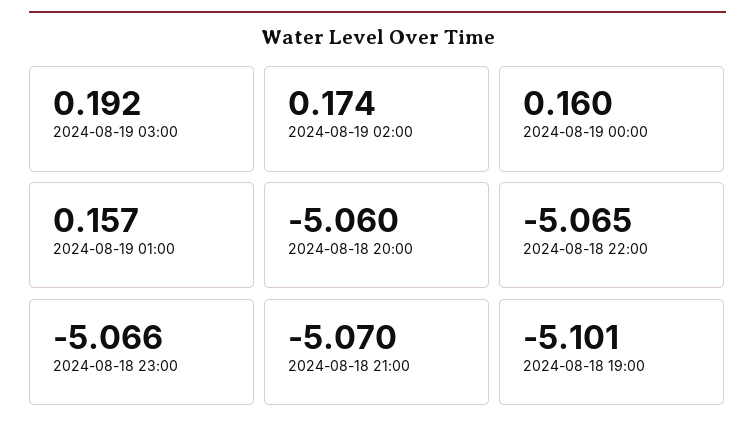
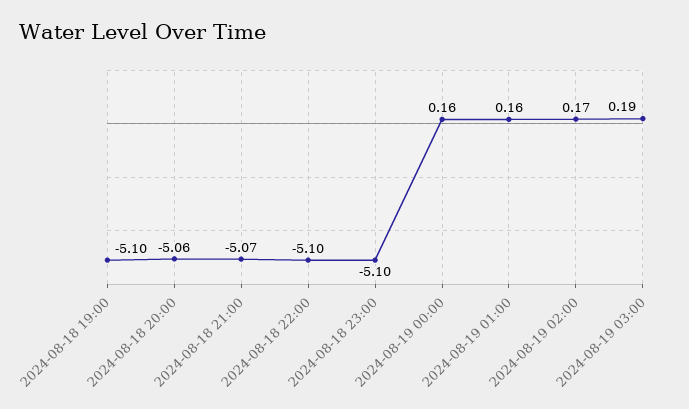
  {
    "2024-08-19 03:00": 0.192,
    "2024-08-19 02:00": 0.174,
    "2024-08-19 00:00": 0.16,
    "2024-08-19 01:00": 0.157,
    "2024-08-18 20:00": -5.06,
-   "2024-08-18 22:00": -5.065,
+   "2024-08-18 22:00": -5.1,
-   "2024-08-18 23:00": -5.066,
+   "2024-08-18 23:00": -5.1,
    "2024-08-18 21:00": -5.07,
    "2024-08-18 19:00": -5.101
  }

